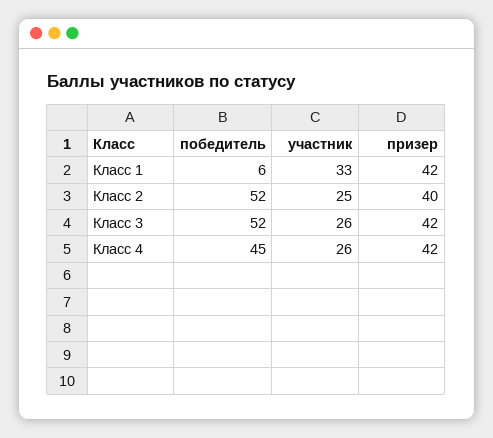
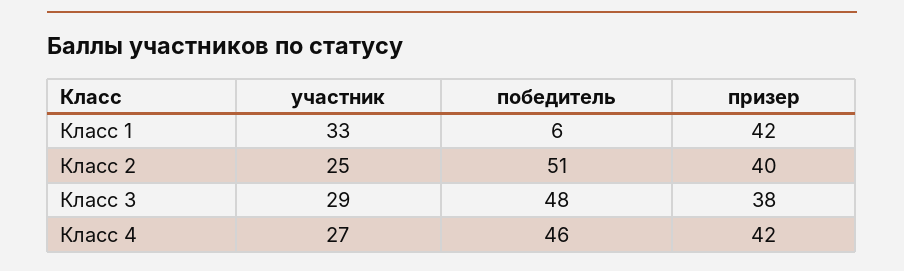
  {
    "победитель": {
      "Класс 1": 6,
-     "Класс 2": 52,
+     "Класс 2": 51,
-     "Класс 3": 52,
+     "Класс 3": 48,
-     "Класс 4": 45
+     "Класс 4": 46
    },
    "участник": {
      "Класс 1": 33,
      "Класс 2": 25,
-     "Класс 3": 26,
+     "Класс 3": 29,
-     "Класс 4": 26
+     "Класс 4": 27
    },
    "призер": {
      "Класс 1": 42,
      "Класс 2": 40,
-     "Класс 3": 42,
+     "Класс 3": 38,
      "Класс 4": 42
    }
  }

